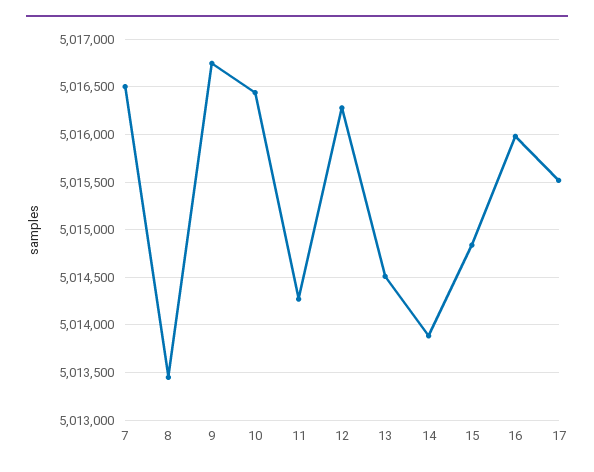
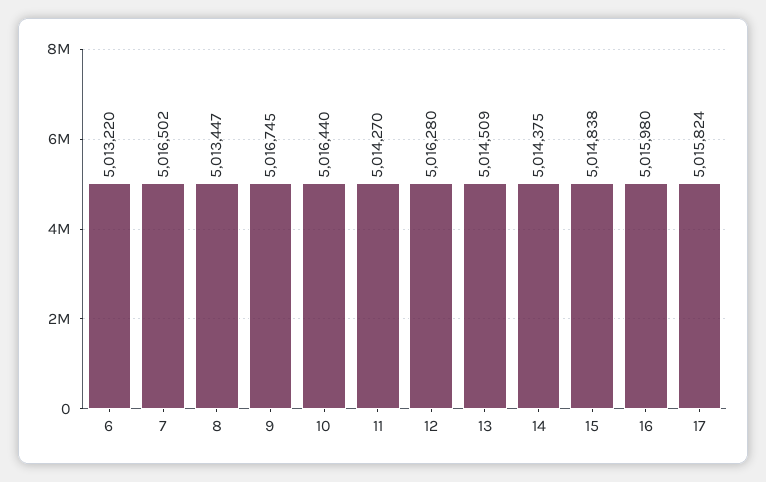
  {
    "7": 5016502,
    "8": 5013447,
    "9": 5016745,
    "10": 5016440,
    "11": 5014270,
    "12": 5016280,
    "13": 5014509,
-   "14": 5013900,
+   "14": 5014375,
    "15": 5014838,
    "16": 5015980,
-   "17": 5015500
+   "17": 5015824,
+   "6": 5013220
  }

